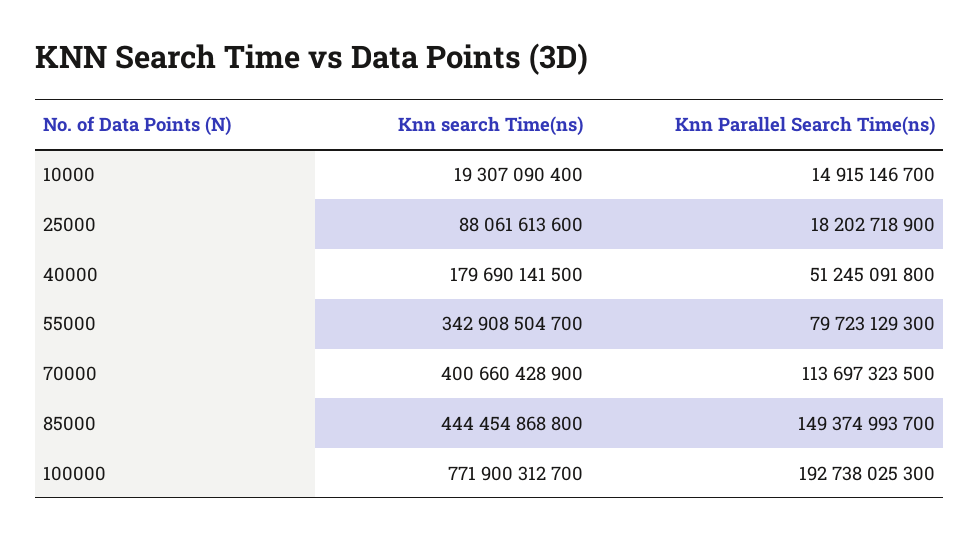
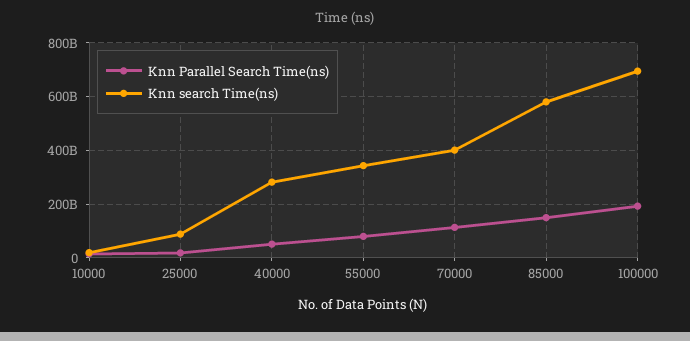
  {
    "Knn search Time(ns)": {
      "10000": 19307090400,
      "25000": 88061613600,
-     "40000": 179690141500,
+     "40000": 275000000000,
      "55000": 342908504700,
      "70000": 400660428900,
-     "85000": 444454868800,
+     "85000": 575000000000,
-     "100000": 771900312700
+     "100000": 700000000000
    },
    "Knn Parallel Search Time(ns)": {
      "10000": 14915146700,
      "25000": 18202718900,
      "40000": 51245091800,
      "55000": 79723129300,
      "70000": 113697323500,
      "85000": 149374993700,
      "100000": 192738025300
    }
  }

